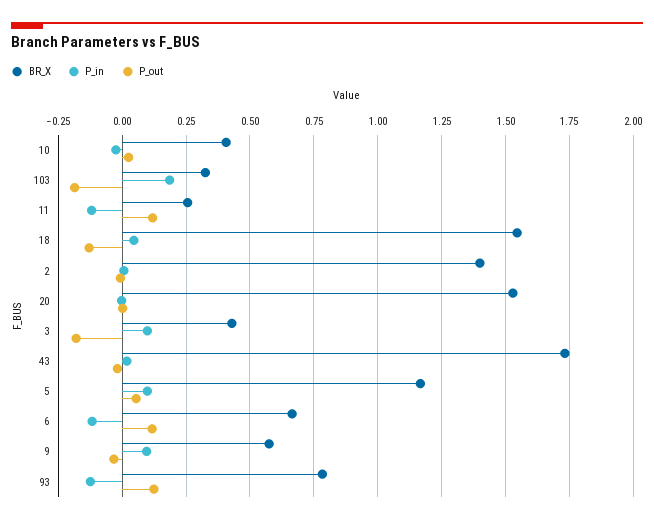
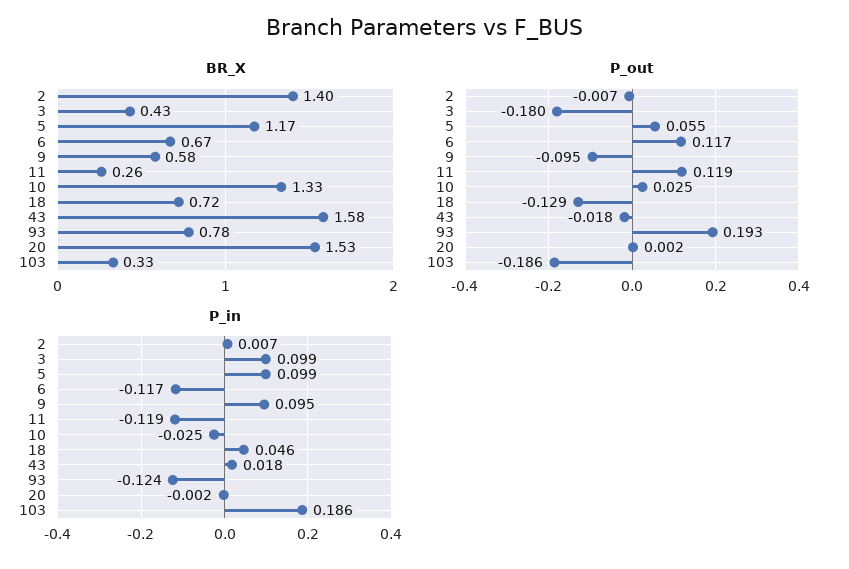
  {
    "BR_X": {
-     "10": 0.4,
+     "10": 1.33,
      "103": 0.33,
      "11": 0.26,
-     "18": 1.55,
+     "18": 0.72,
      "2": 1.4,
      "20": 1.53,
      "3": 0.43,
-     "43": 1.725,
+     "43": 1.58,
      "5": 1.17,
      "6": 0.67,
      "9": 0.58,
      "93": 0.78
    },
    "P_in": {
      "10": -0.025,
      "103": 0.186,
      "11": -0.119,
      "18": 0.046,
      "2": 0.007,
      "20": -0.002,
      "3": 0.099,
      "43": 0.018,
      "5": 0.099,
      "6": -0.117,
      "9": 0.095,
      "93": -0.124
    },
    "P_out": {
      "10": 0.025,
      "103": -0.186,
      "11": 0.119,
      "18": -0.129,
      "2": -0.007,
      "20": 0.002,
      "3": -0.18,
      "43": -0.018,
      "5": 0.055,
      "6": 0.117,
-     "9": -0.025,
+     "9": -0.095,
-     "93": 0.125
+     "93": 0.193
    }
  }

